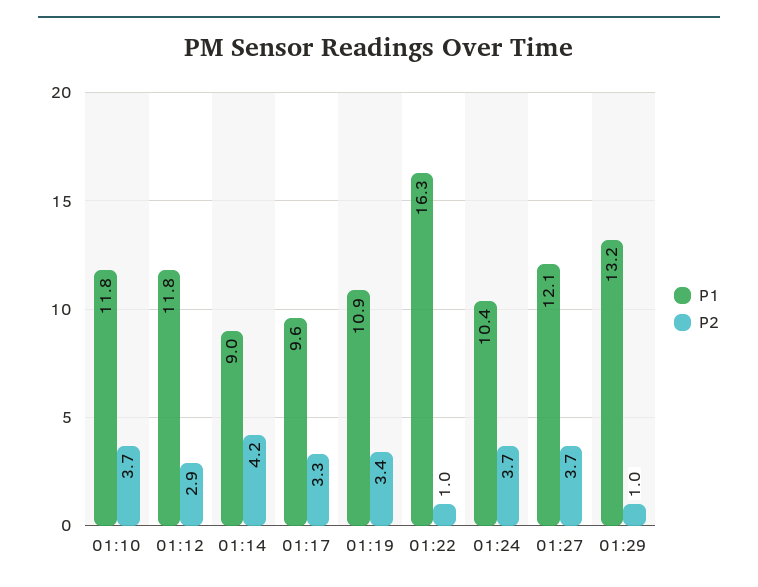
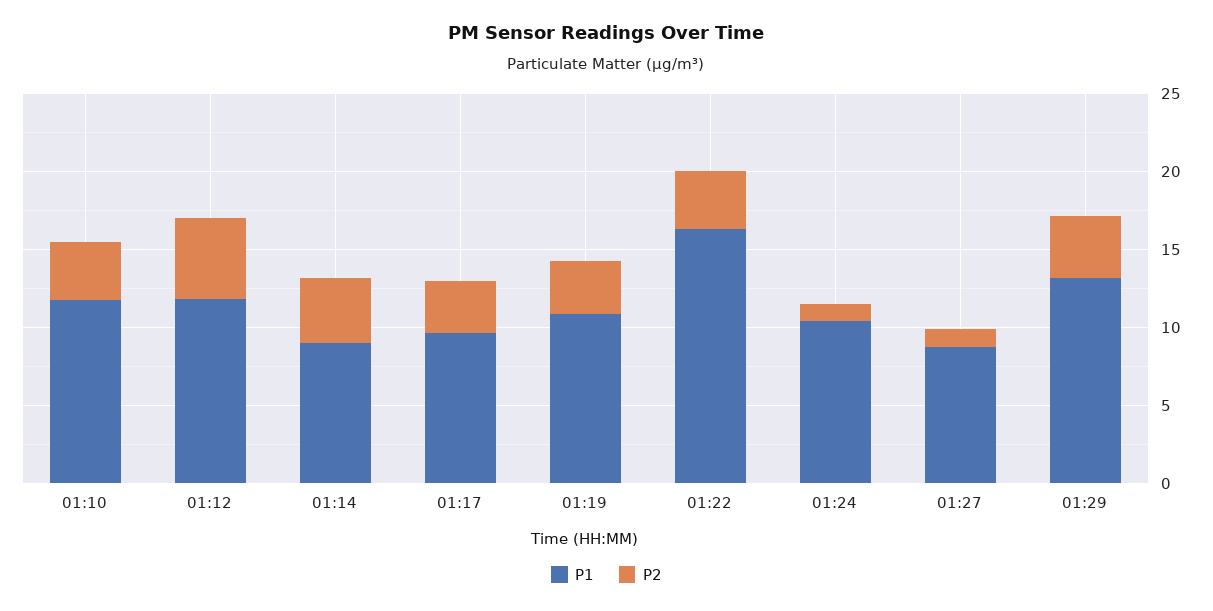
  {
    "P1": {
      "01:10": 11.8,
      "01:12": 11.8,
      "01:14": 9,
      "01:17": 9.6,
      "01:19": 10.9,
      "01:22": 16.3,
      "01:24": 10.4,
-     "01:27": 12.1,
+     "01:27": 9,
      "01:29": 13.2
    },
    "P2": {
      "01:10": 3.7,
-     "01:12": 2.9,
+     "01:12": 5,
      "01:14": 4.2,
      "01:17": 3.3,
      "01:19": 3.4,
-     "01:22": 1,
+     "01:22": 4,
-     "01:24": 3.7,
+     "01:24": 1,
-     "01:27": 3.7,
+     "01:27": 1,
-     "01:29": 1
+     "01:29": 4
    }
  }

